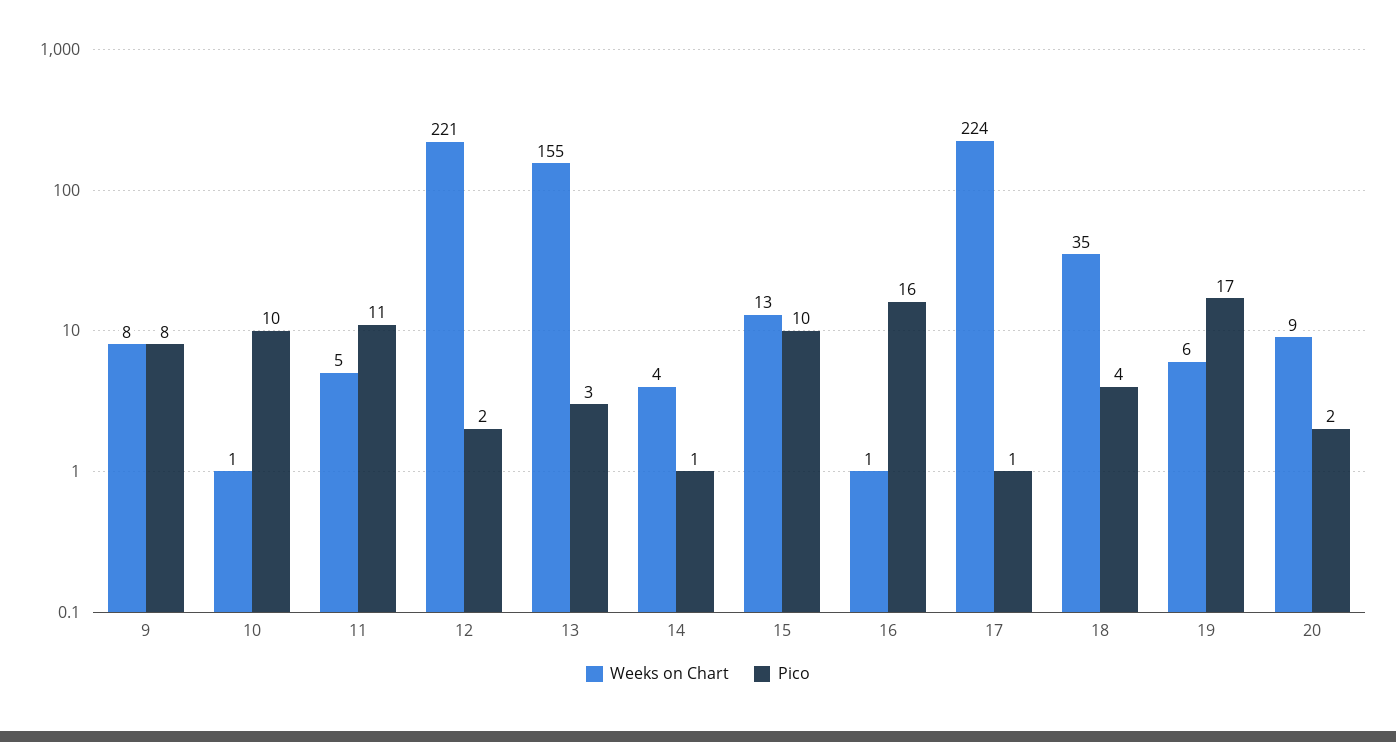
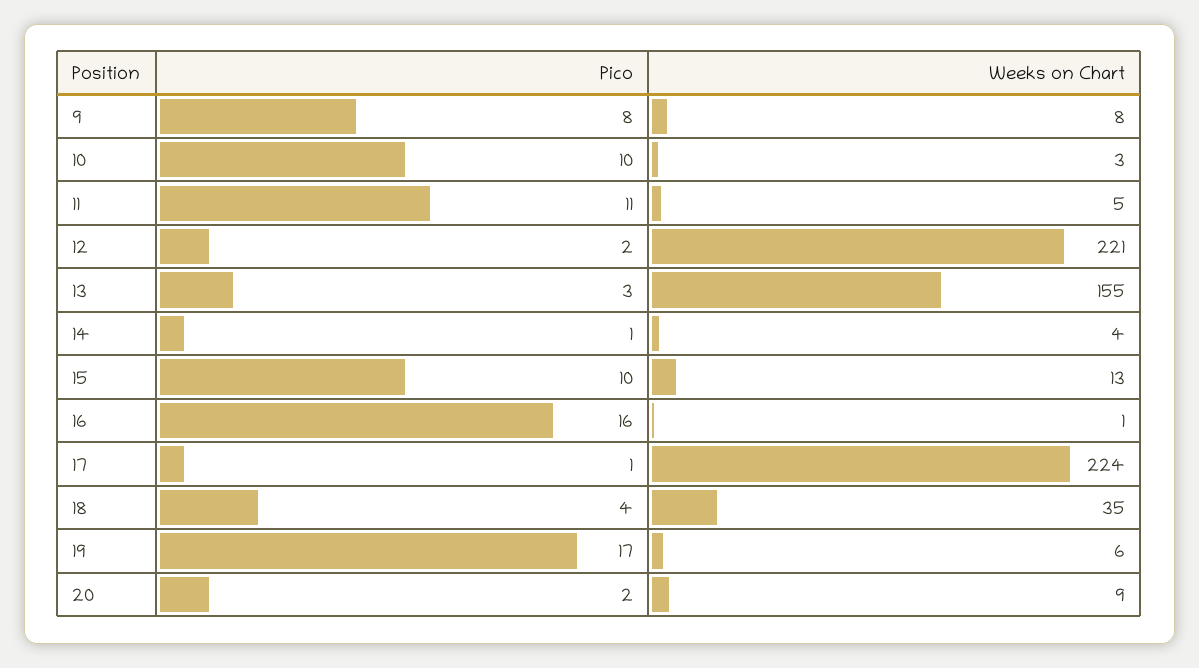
  {
    "Weeks on Chart": {
      "9": 8,
-     "10": 1,
+     "10": 3,
      "11": 5,
      "12": 221,
      "13": 155,
      "14": 4,
      "15": 13,
      "16": 1,
      "17": 224,
      "18": 35,
      "19": 6,
      "20": 9
    },
    "Pico": {
      "9": 8,
      "10": 10,
      "11": 11,
      "12": 2,
      "13": 3,
      "14": 1,
      "15": 10,
      "16": 16,
      "17": 1,
      "18": 4,
      "19": 17,
      "20": 2
    }
  }

